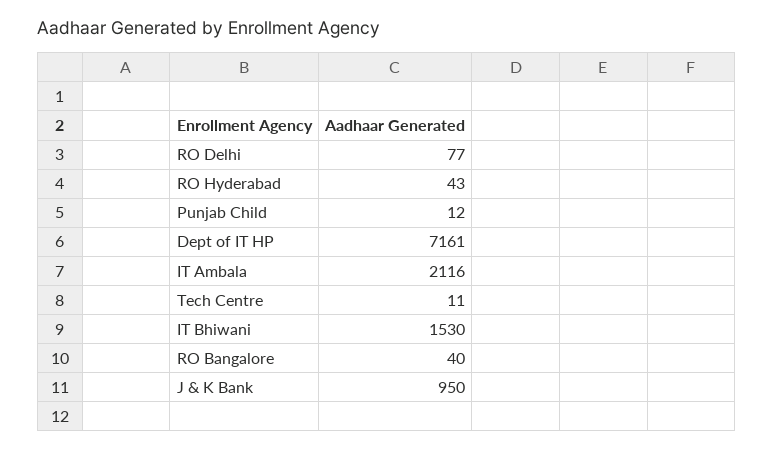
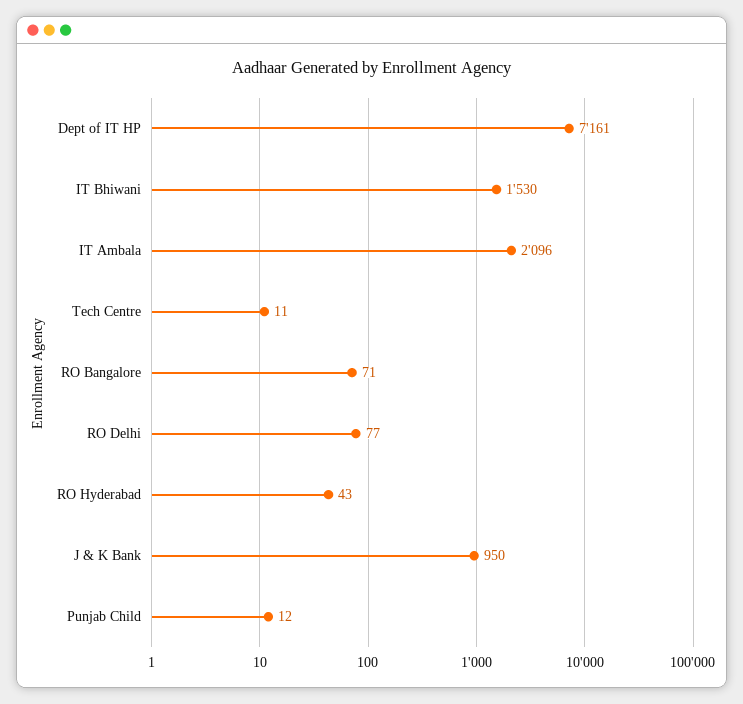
  {
    "RO Delhi": 77,
    "RO Hyderabad": 43,
    "Punjab Child": 12,
    "Dept of IT HP": 7161,
-   "IT Ambala": 2116,
+   "IT Ambala": 2096,
    "Tech Centre": 11,
    "IT Bhiwani": 1530,
-   "RO Bangalore": 40,
+   "RO Bangalore": 71,
    "J & K Bank": 950
  }

